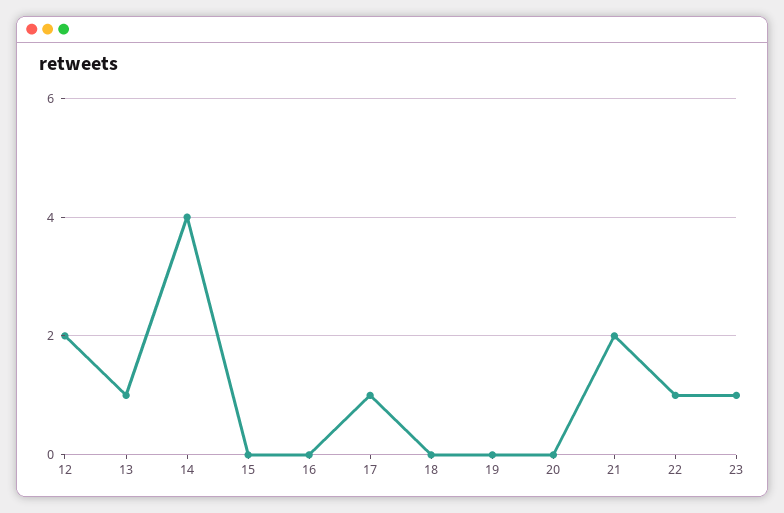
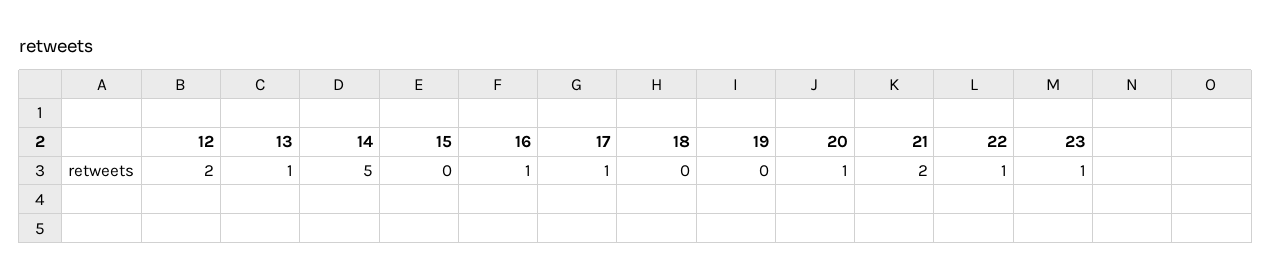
  {
    "12": 2,
    "13": 1,
-   "14": 4,
+   "14": 5,
    "15": 0,
-   "16": 0,
+   "16": 1,
    "17": 1,
    "18": 0,
    "19": 0,
-   "20": 0,
+   "20": 1,
    "21": 2,
    "22": 1,
    "23": 1
  }

